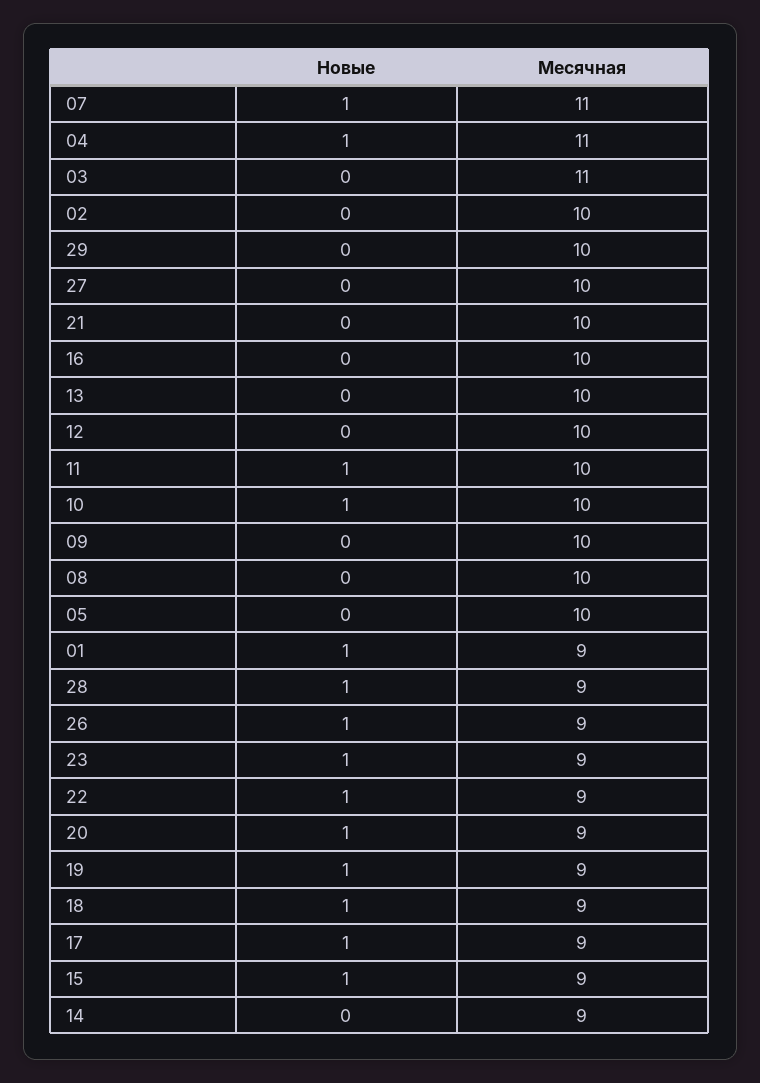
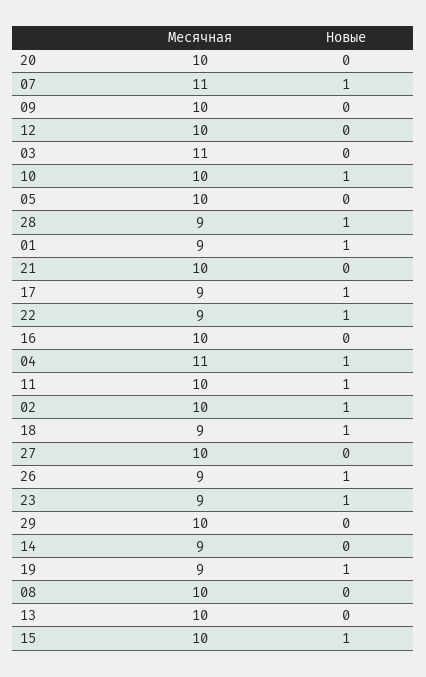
  {
    "Новые": {
      "07": 1,
      "04": 1,
      "03": 0,
-     "02": 0,
+     "02": 1,
      "29": 0,
      "27": 0,
      "21": 0,
      "16": 0,
      "13": 0,
      "12": 0,
      "11": 1,
      "10": 1,
      "09": 0,
      "08": 0,
      "05": 0,
      "01": 1,
      "28": 1,
      "26": 1,
      "23": 1,
      "22": 1,
-     "20": 1,
+     "20": 0,
      "19": 1,
      "18": 1,
      "17": 1,
      "15": 1,
      "14": 0
    },
    "Месячная": {
      "07": 11,
      "04": 11,
      "03": 11,
      "02": 10,
      "29": 10,
      "27": 10,
      "21": 10,
      "16": 10,
      "13": 10,
      "12": 10,
      "11": 10,
      "10": 10,
      "09": 10,
      "08": 10,
      "05": 10,
      "01": 9,
      "28": 9,
      "26": 9,
      "23": 9,
      "22": 9,
-     "20": 9,
+     "20": 10,
      "19": 9,
      "18": 9,
      "17": 9,
-     "15": 9,
+     "15": 10,
      "14": 9
    }
  }

